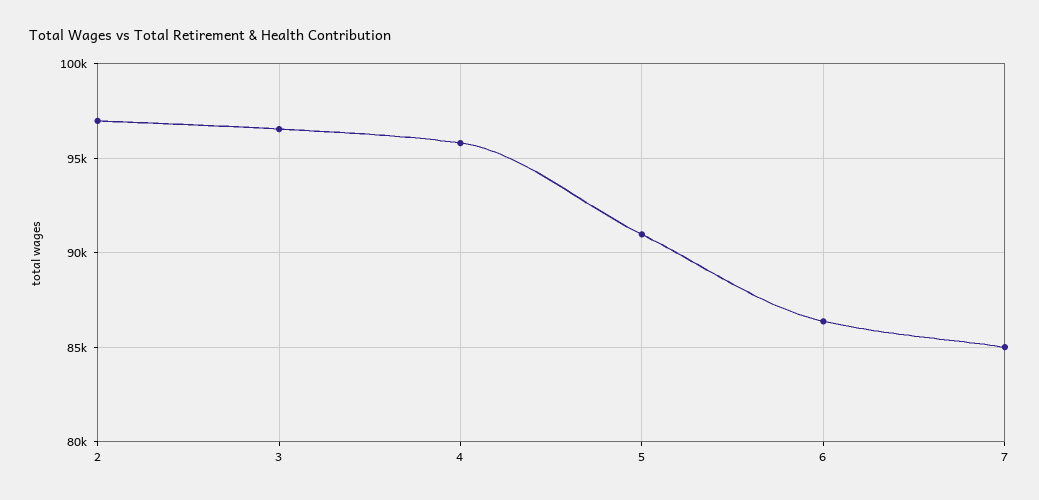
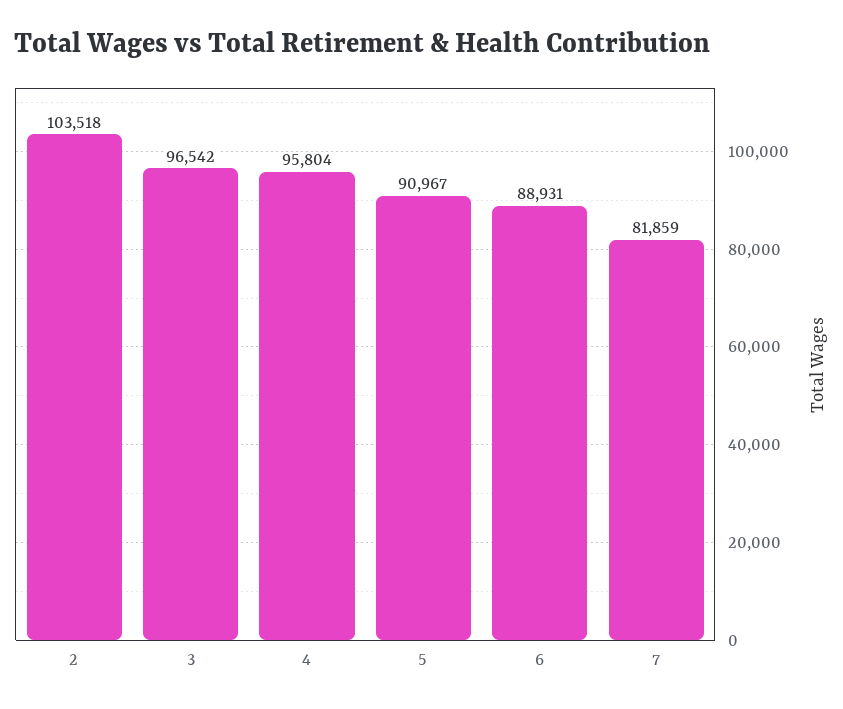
  {
-   "2": 97000,
+   "2": 103518,
    "3": 96542,
    "4": 95804,
    "5": 90967,
-   "6": 86500,
+   "6": 88931,
-   "7": 85000
+   "7": 81859
  }

